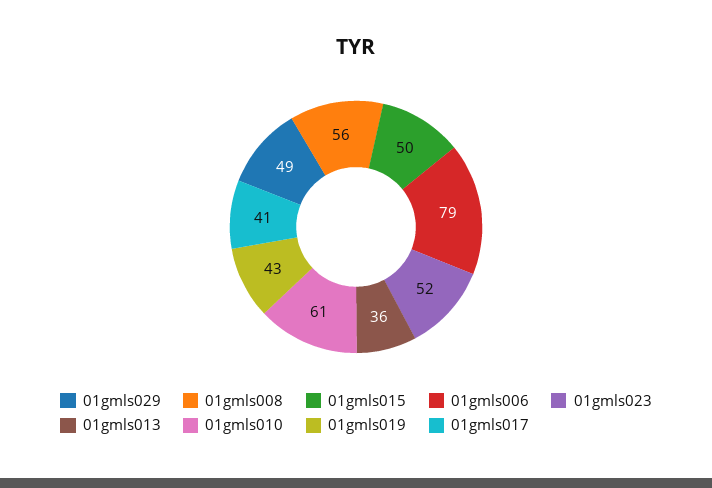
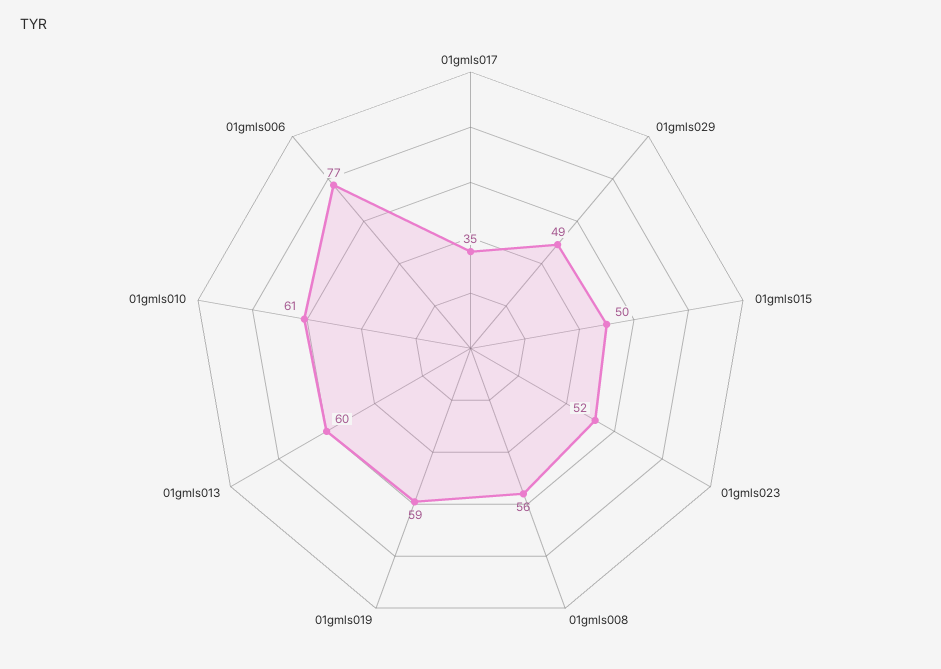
  {
    "01gmls029": 49,
    "01gmls008": 56,
    "01gmls015": 50,
-   "01gmls006": 79,
+   "01gmls006": 77,
    "01gmls023": 52,
-   "01gmls013": 36,
+   "01gmls013": 60,
    "01gmls010": 61,
-   "01gmls019": 43,
+   "01gmls019": 59,
-   "01gmls017": 41
+   "01gmls017": 35
  }

